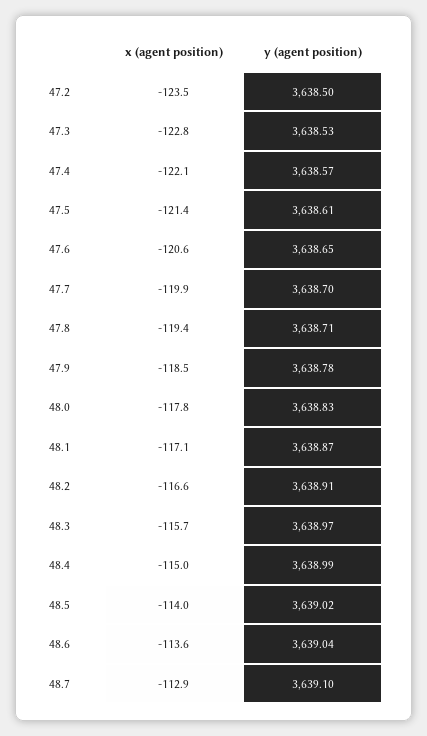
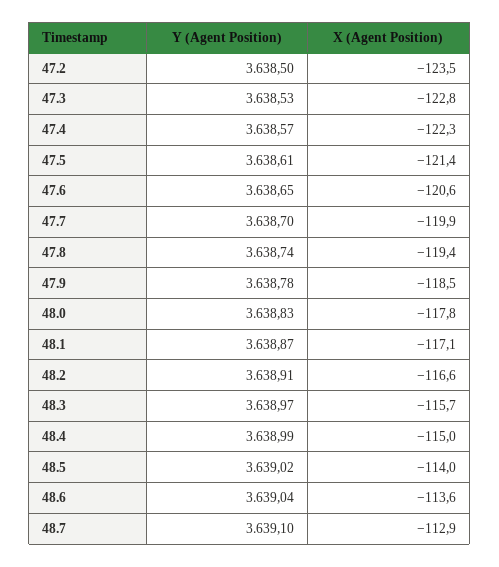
  {
    "x (agent position)": {
      "47.2": -123.5,
      "47.3": -122.8,
-     "47.4": -122.1,
+     "47.4": -122.3,
      "47.5": -121.4,
      "47.6": -120.6,
      "47.7": -119.9,
      "47.8": -119.4,
      "47.9": -118.5,
      "48.0": -117.8,
      "48.1": -117.1,
      "48.2": -116.6,
      "48.3": -115.7,
      "48.4": -115,
      "48.5": -114,
      "48.6": -113.6,
      "48.7": -112.9
    },
    "y (agent position)": {
      "47.2": 3638.5,
      "47.3": 3638.53,
      "47.4": 3638.57,
      "47.5": 3638.61,
      "47.6": 3638.65,
      "47.7": 3638.7,
-     "47.8": 3638.71,
+     "47.8": 3638.74,
      "47.9": 3638.78,
      "48.0": 3638.83,
      "48.1": 3638.87,
      "48.2": 3638.91,
      "48.3": 3638.97,
      "48.4": 3638.99,
      "48.5": 3639.02,
      "48.6": 3639.04,
      "48.7": 3639.1
    }
  }

